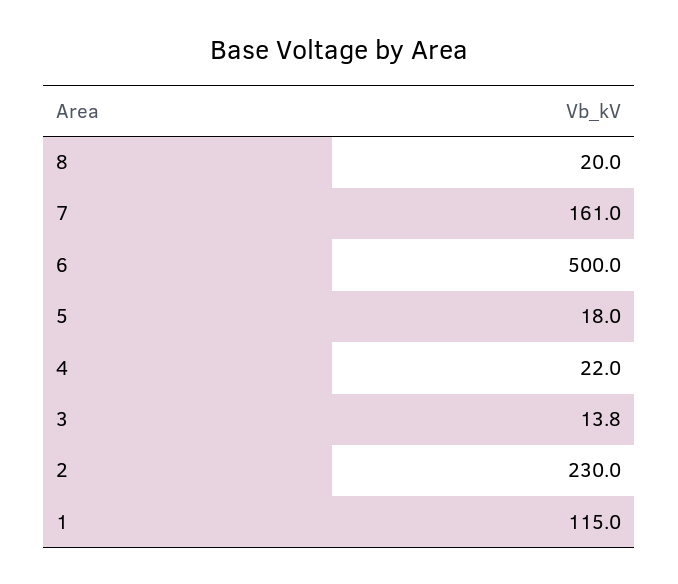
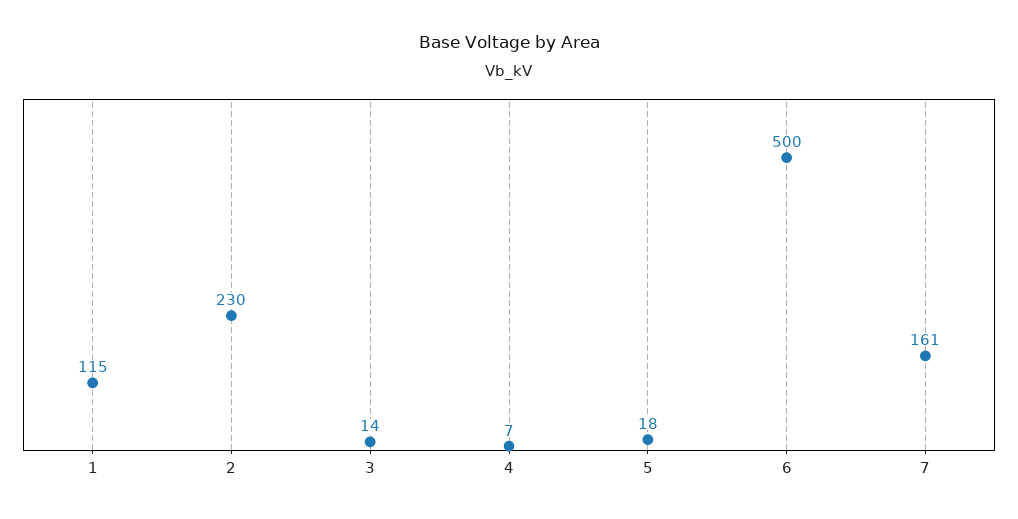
  {
-   "8": 20,
    "7": 161,
    "6": 500,
    "5": 18,
-   "4": 22,
+   "4": 7,
    "3": 13.8,
    "2": 230,
    "1": 115
  }

